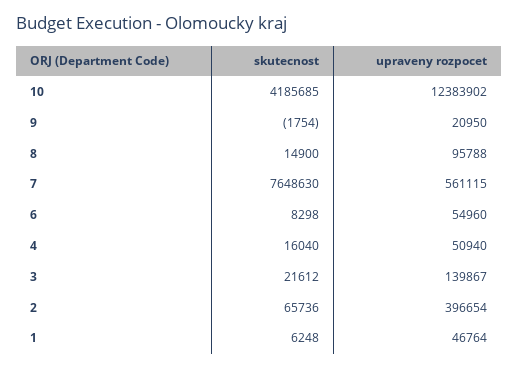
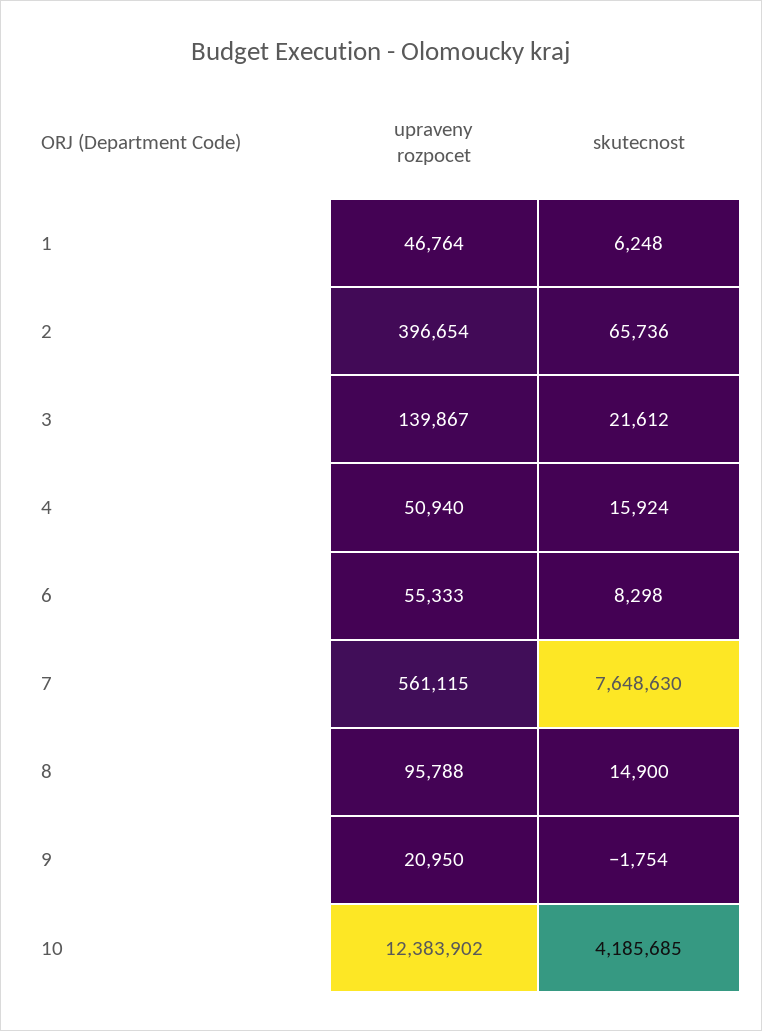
  {
    "skutecnost": {
      "10": 4185685,
      "9": -1754,
      "8": 14900,
      "7": 7648630,
      "6": 8298,
-     "4": 16040,
+     "4": 15924,
      "3": 21612,
      "2": 65736,
      "1": 6248
    },
    "upraveny rozpocet": {
      "10": 12383902,
      "9": 20950,
      "8": 95788,
      "7": 561115,
-     "6": 54960,
+     "6": 55333,
      "4": 50940,
      "3": 139867,
      "2": 396654,
      "1": 46764
    }
  }

